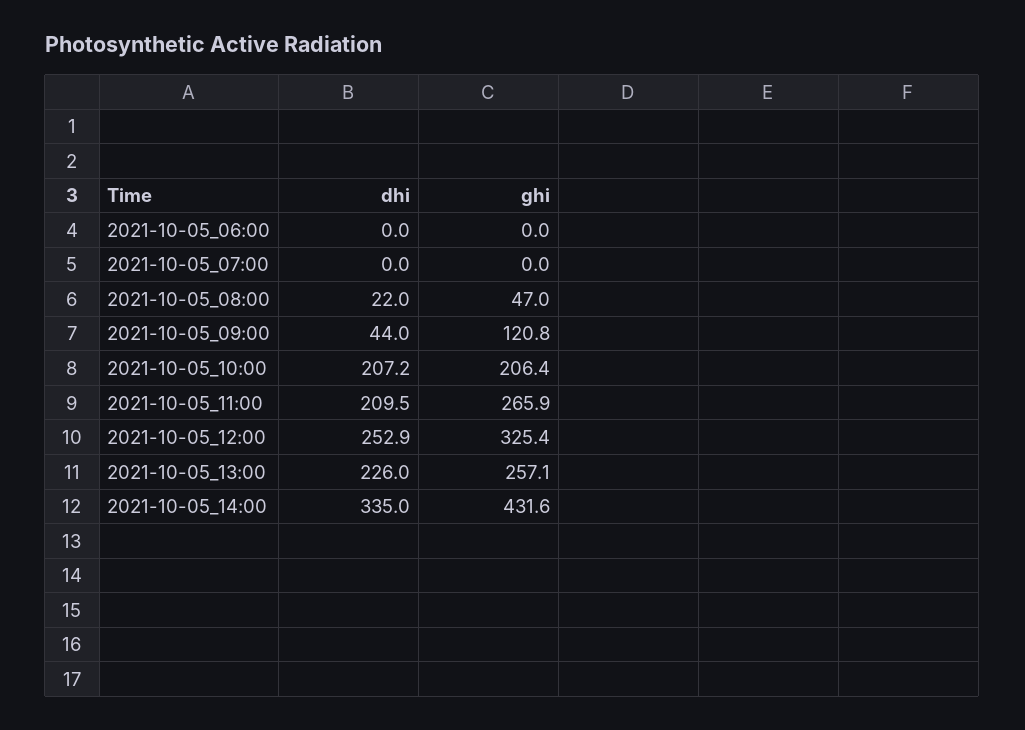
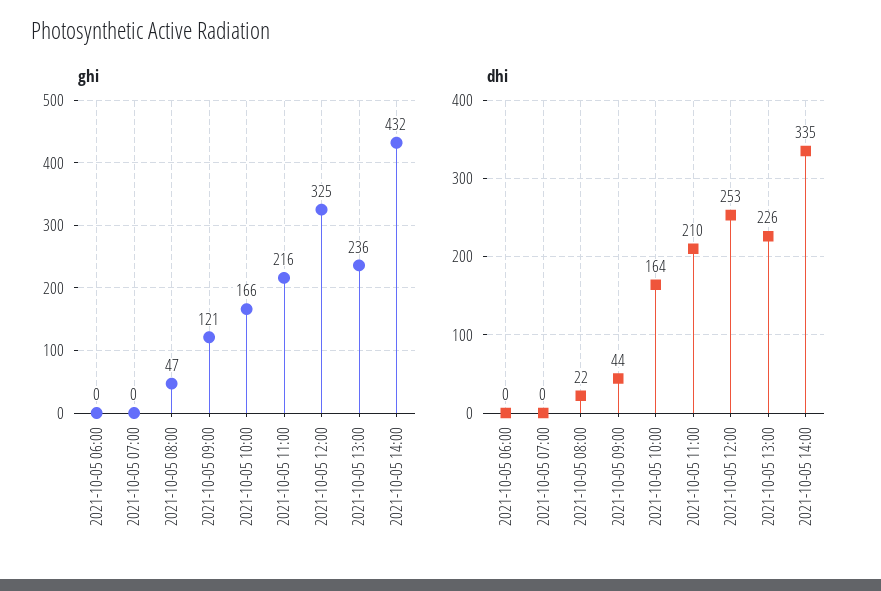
  {
    "dhi": {
      "2021-10-05_06:00": 0,
      "2021-10-05_07:00": 0,
      "2021-10-05_08:00": 22,
      "2021-10-05_09:00": 44,
-     "2021-10-05_10:00": 207.2,
+     "2021-10-05_10:00": 164,
      "2021-10-05_11:00": 209.5,
      "2021-10-05_12:00": 252.9,
      "2021-10-05_13:00": 226,
      "2021-10-05_14:00": 335
    },
    "ghi": {
      "2021-10-05_06:00": 0,
      "2021-10-05_07:00": 0,
      "2021-10-05_08:00": 47,
      "2021-10-05_09:00": 120.8,
-     "2021-10-05_10:00": 206.4,
+     "2021-10-05_10:00": 166,
-     "2021-10-05_11:00": 265.9,
+     "2021-10-05_11:00": 216,
      "2021-10-05_12:00": 325.4,
-     "2021-10-05_13:00": 257.1,
+     "2021-10-05_13:00": 236,
      "2021-10-05_14:00": 431.6
    }
  }

